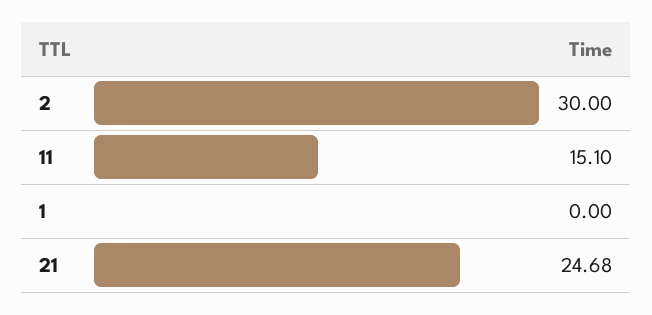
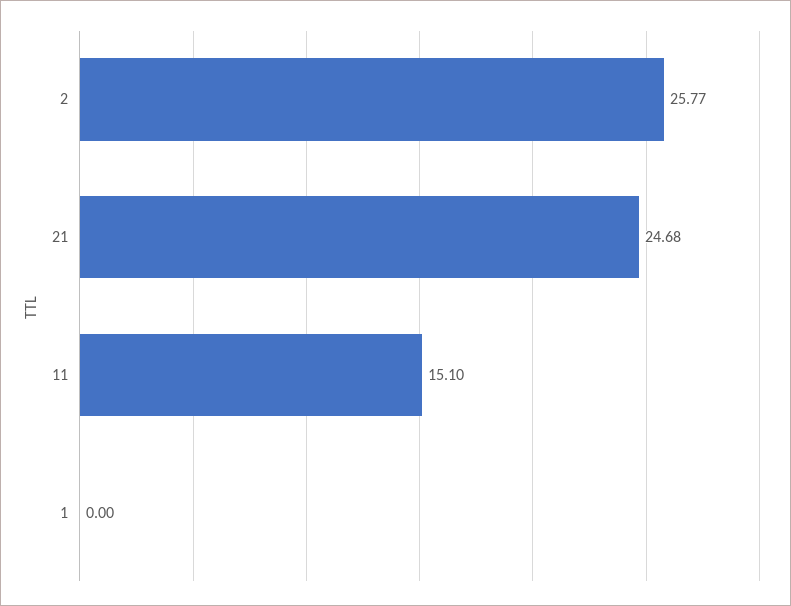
  {
-   "2": 30,
+   "2": 25.77,
    "11": 15.1,
    "1": 0,
    "21": 24.68
  }

